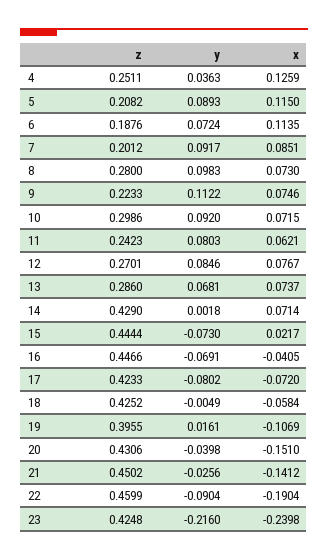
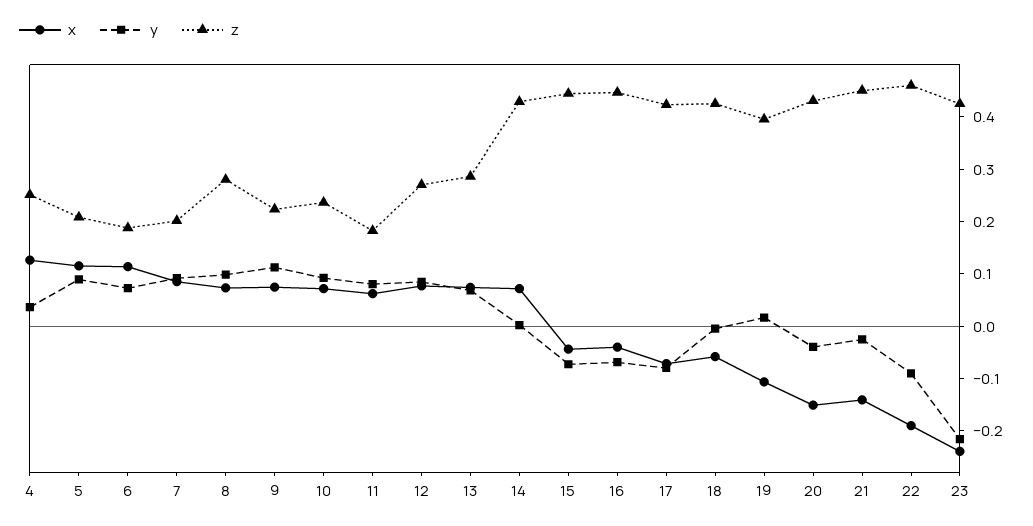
  {
    "z": {
      "4": 0.2511,
      "5": 0.2082,
      "6": 0.1876,
      "7": 0.2012,
      "8": 0.28,
      "9": 0.2233,
-     "10": 0.2986,
+     "10": 0.24,
-     "11": 0.2423,
+     "11": 0.18,
      "12": 0.2701,
      "13": 0.286,
      "14": 0.429,
      "15": 0.4444,
      "16": 0.4466,
      "17": 0.4233,
      "18": 0.4252,
      "19": 0.3955,
      "20": 0.4306,
      "21": 0.4502,
      "22": 0.4599,
      "23": 0.4248
    },
    "y": {
      "4": 0.0363,
      "5": 0.0893,
      "6": 0.0724,
      "7": 0.0917,
      "8": 0.0983,
      "9": 0.1122,
      "10": 0.092,
      "11": 0.0803,
      "12": 0.0846,
      "13": 0.0681,
      "14": 0.0018,
      "15": -0.073,
      "16": -0.0691,
      "17": -0.0802,
      "18": -0.0049,
      "19": 0.0161,
      "20": -0.0398,
      "21": -0.0256,
      "22": -0.0904,
      "23": -0.216
    },
    "x": {
      "4": 0.1259,
      "5": 0.115,
      "6": 0.1135,
      "7": 0.0851,
      "8": 0.073,
      "9": 0.0746,
      "10": 0.0715,
      "11": 0.0621,
      "12": 0.0767,
      "13": 0.0737,
      "14": 0.0714,
-     "15": 0.0217,
+     "15": -0.04,
      "16": -0.0405,
      "17": -0.072,
      "18": -0.0584,
      "19": -0.1069,
      "20": -0.151,
      "21": -0.1412,
      "22": -0.1904,
      "23": -0.2398
    }
  }

